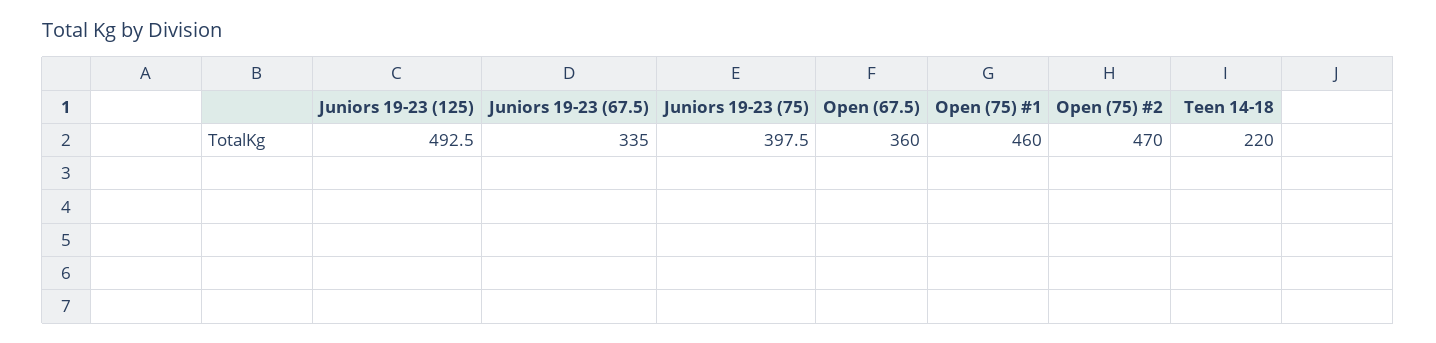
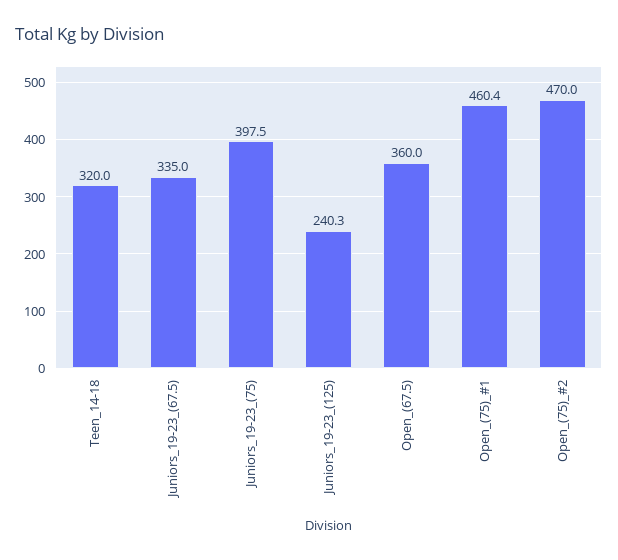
  {
-   "Juniors 19-23 (125)": 492.5,
+   "Juniors 19-23 (125)": 240.3,
    "Juniors 19-23 (67.5)": 335,
    "Juniors 19-23 (75)": 397.5,
    "Open (67.5)": 360,
-   "Open (75) #1": 460,
+   "Open (75) #1": 460.4,
    "Open (75) #2": 470,
-   "Teen 14-18": 220
+   "Teen 14-18": 320
  }

